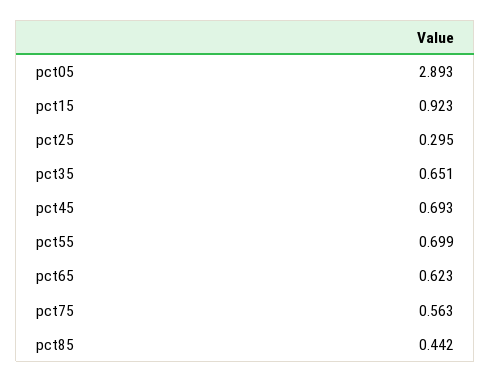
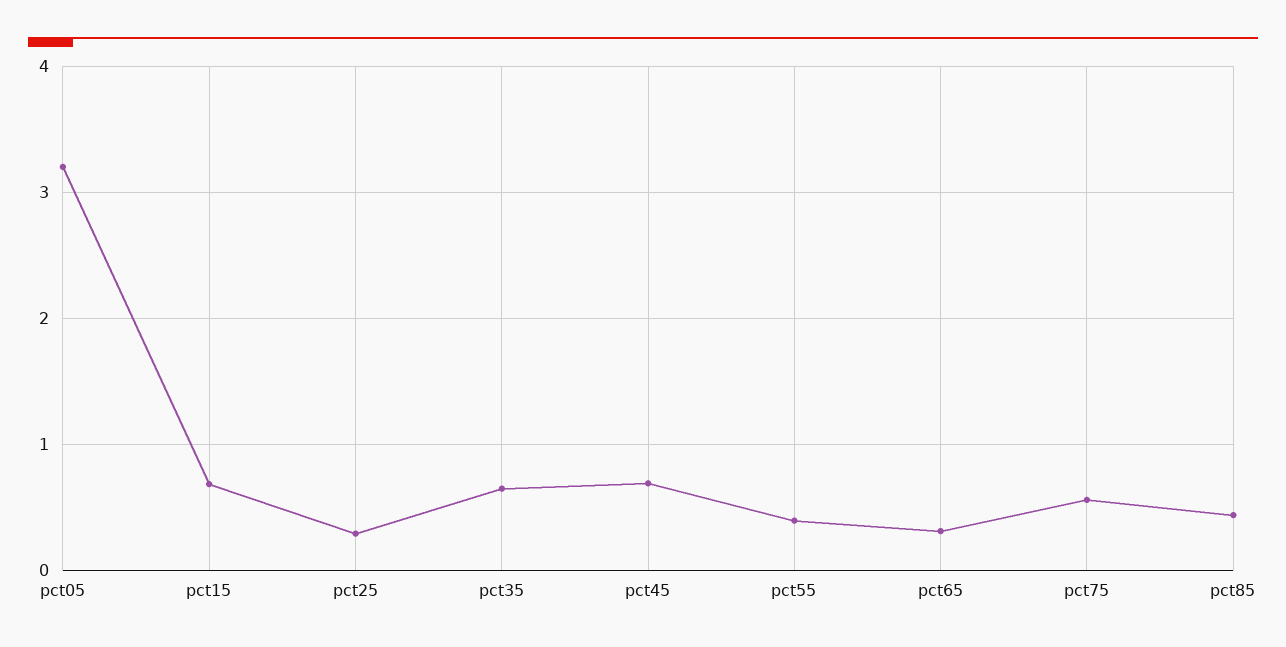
  {
-   "pct05": 2.893,
+   "pct05": 3.2,
-   "pct15": 0.923,
+   "pct15": 0.7,
    "pct25": 0.295,
    "pct35": 0.651,
    "pct45": 0.693,
-   "pct55": 0.699,
+   "pct55": 0.4,
-   "pct65": 0.623,
+   "pct65": 0.3,
    "pct75": 0.563,
    "pct85": 0.442
  }

